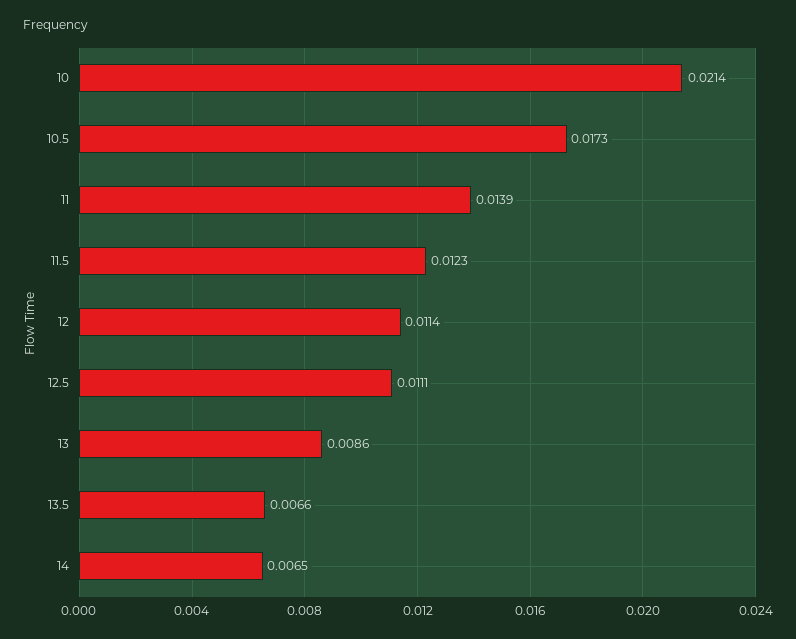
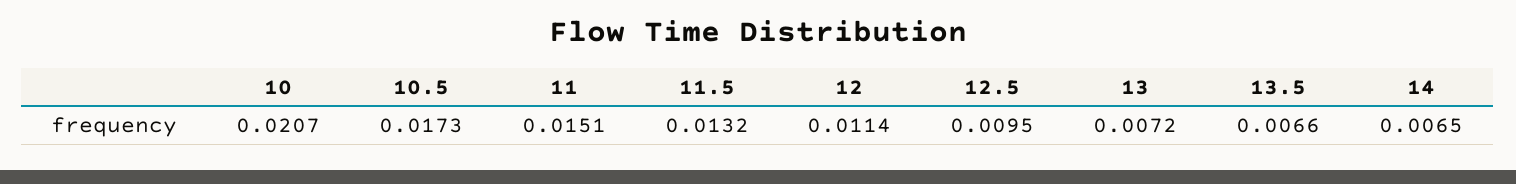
  {
-   "10": 0.0214,
+   "10": 0.0207,
    "10.5": 0.0173,
-   "11": 0.0139,
+   "11": 0.0151,
-   "11.5": 0.0123,
+   "11.5": 0.0132,
    "12": 0.0114,
-   "12.5": 0.0111,
+   "12.5": 0.0095,
-   "13": 0.0086,
+   "13": 0.0072,
    "13.5": 0.0066,
    "14": 0.0065
  }

